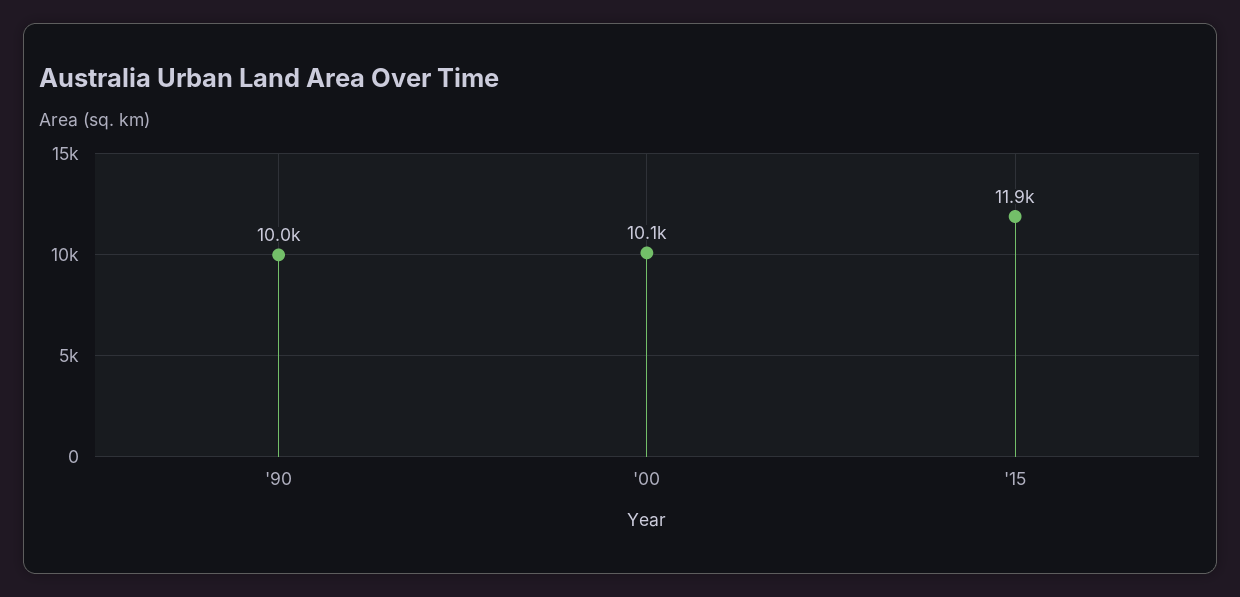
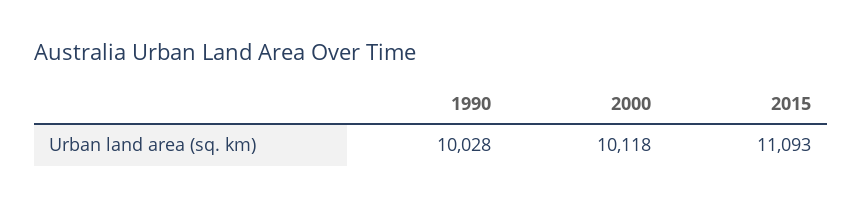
  {
    "'90": 10028,
    "'00": 10118,
-   "'15": 11900
+   "'15": 11093
  }

